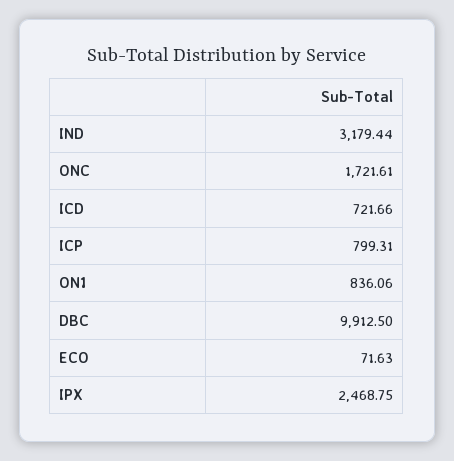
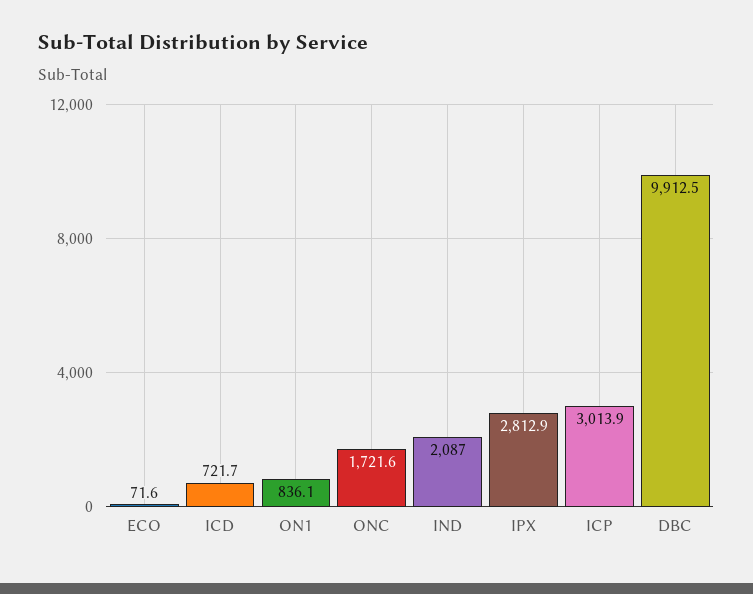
  {
-   "IND": 3179.44,
+   "IND": 2087,
    "ONC": 1721.61,
    "ICD": 721.66,
-   "ICP": 799.31,
+   "ICP": 3013.9,
    "ON1": 836.06,
    "DBC": 9912.5,
    "ECO": 71.63,
-   "IPX": 2468.75
+   "IPX": 2812.9
  }

